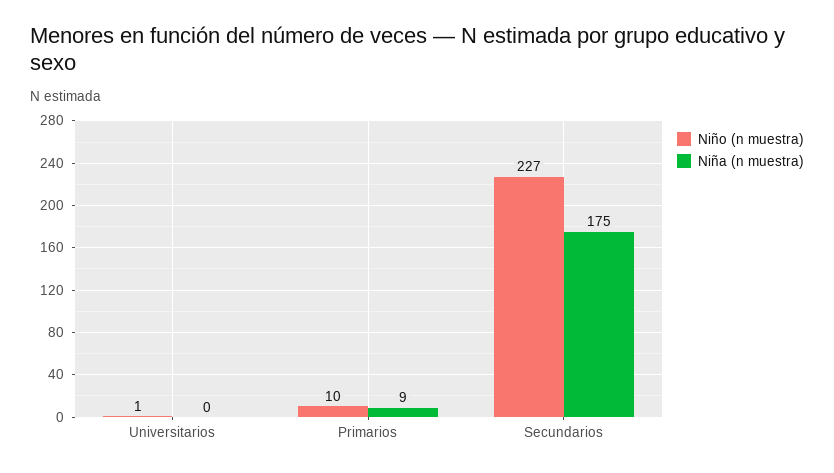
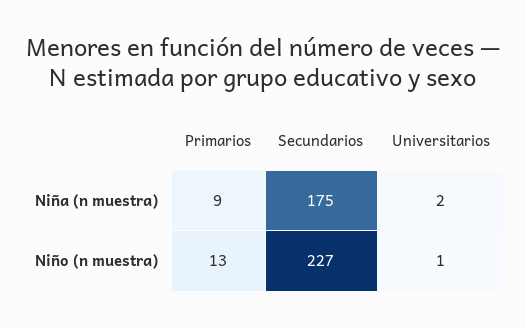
  {
    "Niño (n muestra)": {
      "Universitarios": 1,
-     "Primarios": 10,
+     "Primarios": 13,
      "Secundarios": 227
    },
    "Niña (n muestra)": {
-     "Universitarios": 0,
+     "Universitarios": 2,
      "Primarios": 9,
      "Secundarios": 175
    }
  }

